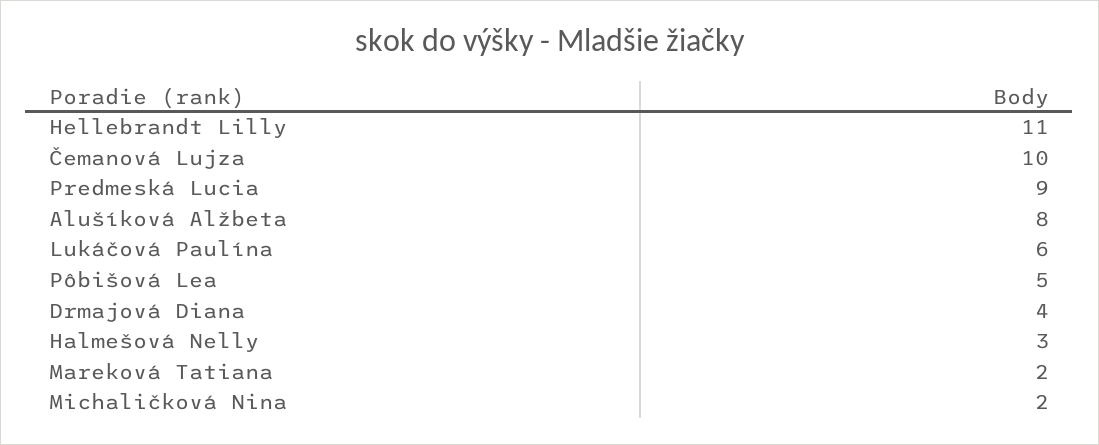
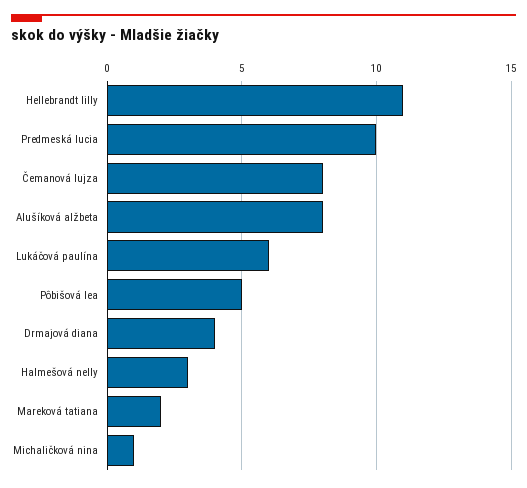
  {
    "Hellebrandt Lilly": 11,
-   "Čemanová Lujza": 10,
+   "Čemanová Lujza": 8,
-   "Predmeská Lucia": 9,
+   "Predmeská Lucia": 10,
    "Alušíková Alžbeta": 8,
    "Lukáčová Paulína": 6,
    "Pôbišová Lea": 5,
    "Drmajová Diana": 4,
    "Halmešová Nelly": 3,
    "Mareková Tatiana": 2,
-   "Michaličková Nina": 2
+   "Michaličková Nina": 1
  }

